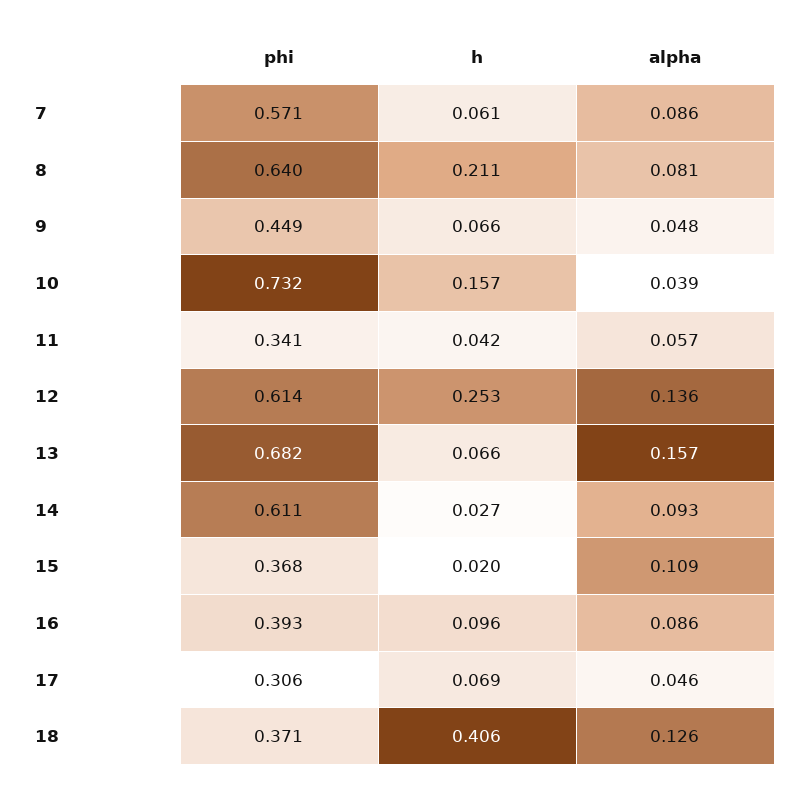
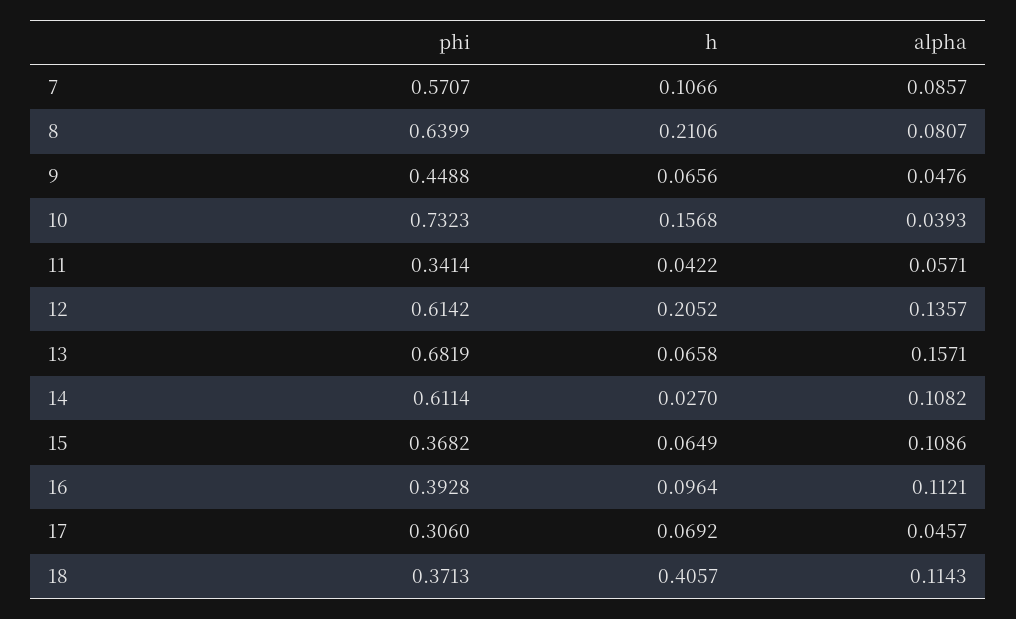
  {
    "phi": {
      "7": 0.5707,
      "8": 0.6399,
      "9": 0.4488,
      "10": 0.7323,
      "11": 0.3414,
      "12": 0.6142,
      "13": 0.6819,
      "14": 0.6114,
      "15": 0.3682,
      "16": 0.3928,
      "17": 0.306,
      "18": 0.3713
    },
    "h": {
-     "7": 0.061,
+     "7": 0.1066,
      "8": 0.2106,
      "9": 0.0656,
      "10": 0.1568,
      "11": 0.0422,
-     "12": 0.253,
+     "12": 0.2052,
      "13": 0.0658,
      "14": 0.027,
-     "15": 0.02,
+     "15": 0.0649,
      "16": 0.0964,
      "17": 0.0692,
      "18": 0.4057
    },
    "alpha": {
      "7": 0.0857,
      "8": 0.0807,
      "9": 0.0476,
      "10": 0.0393,
      "11": 0.0571,
      "12": 0.1357,
      "13": 0.1571,
-     "14": 0.093,
+     "14": 0.1082,
      "15": 0.1086,
-     "16": 0.086,
+     "16": 0.1121,
      "17": 0.0457,
-     "18": 0.126
+     "18": 0.1143
    }
  }

